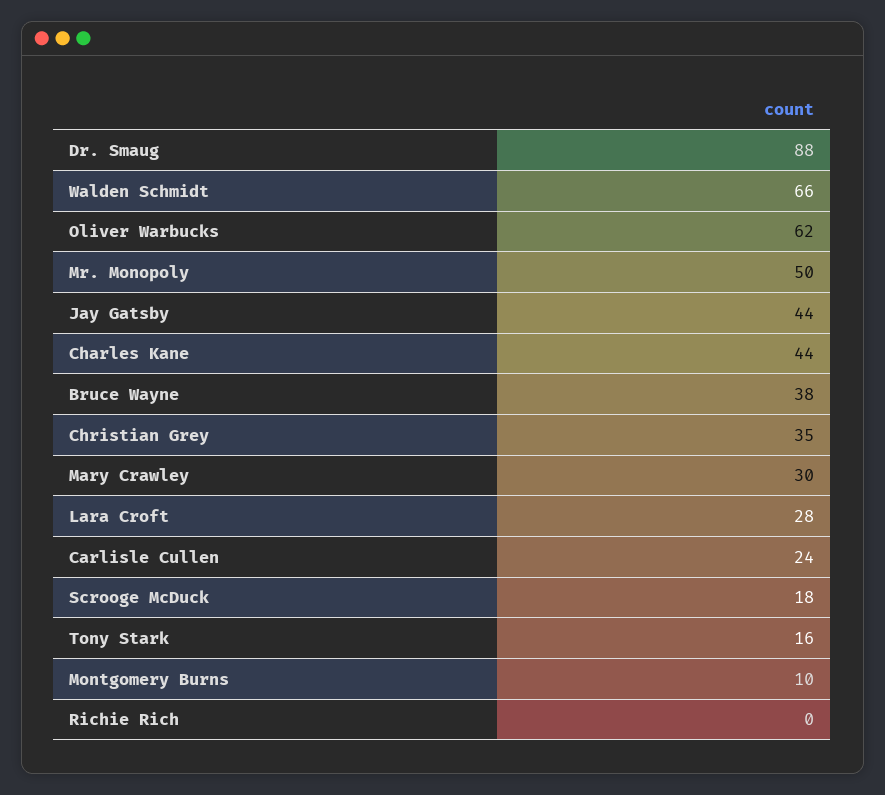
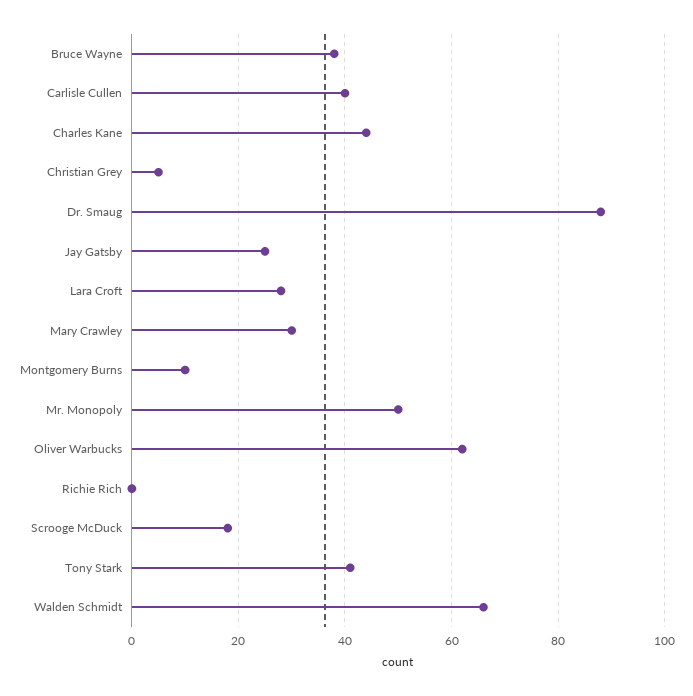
  {
    "Dr. Smaug": 88,
    "Walden Schmidt": 66,
    "Oliver Warbucks": 62,
    "Mr. Monopoly": 50,
-   "Jay Gatsby": 44,
+   "Jay Gatsby": 25,
    "Charles Kane": 44,
    "Bruce Wayne": 38,
-   "Christian Grey": 35,
+   "Christian Grey": 5,
    "Mary Crawley": 30,
    "Lara Croft": 28,
-   "Carlisle Cullen": 24,
+   "Carlisle Cullen": 40,
    "Scrooge McDuck": 18,
-   "Tony Stark": 16,
+   "Tony Stark": 40,
    "Montgomery Burns": 10,
    "Richie Rich": 0
  }

